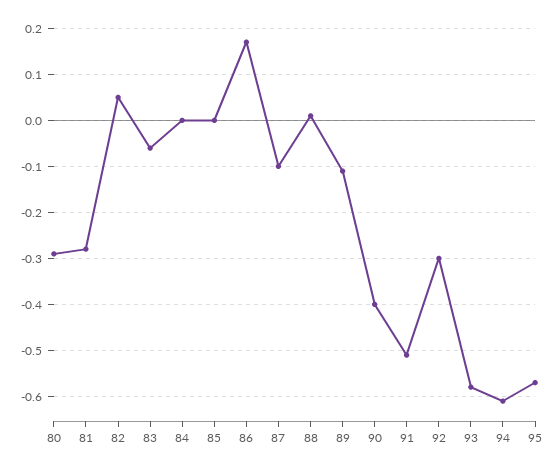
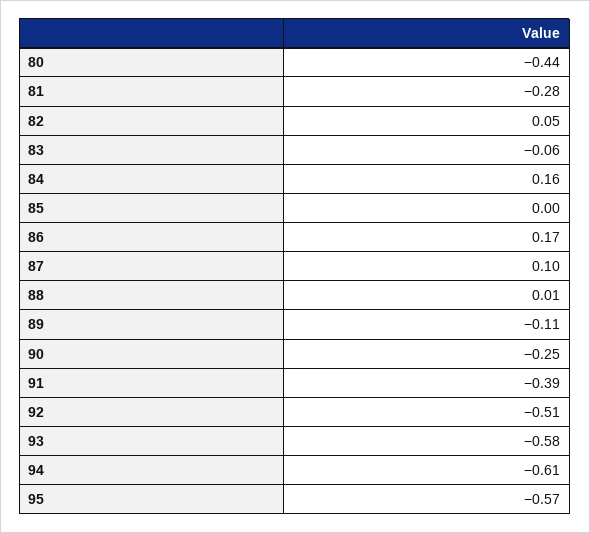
  {
-   "80": -0.3,
+   "80": -0.44,
    "81": -0.28,
    "82": 0.05,
    "83": -0.06,
-   "84": 0,
+   "84": 0.16,
    "85": 0,
    "86": 0.17,
-   "87": -0.1,
+   "87": 0.1,
    "88": 0.01,
    "89": -0.11,
-   "90": -0.4,
+   "90": -0.25,
-   "91": -0.5,
+   "91": -0.39,
-   "92": -0.3,
+   "92": -0.51,
    "93": -0.58,
    "94": -0.61,
    "95": -0.57
  }

